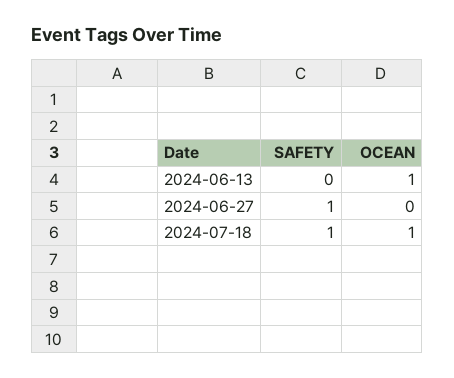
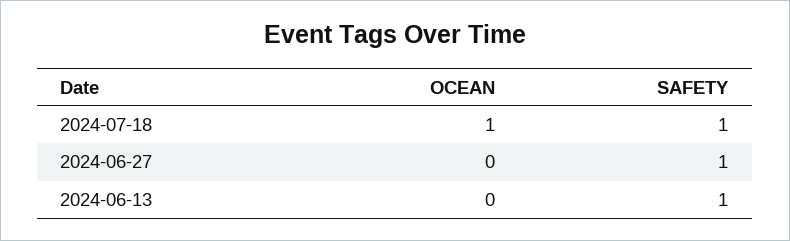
  {
    "SAFETY": {
-     "2024-06-13": 0,
+     "2024-06-13": 1,
      "2024-06-27": 1,
      "2024-07-18": 1
    },
    "OCEAN": {
-     "2024-06-13": 1,
+     "2024-06-13": 0,
      "2024-06-27": 0,
      "2024-07-18": 1
    }
  }

